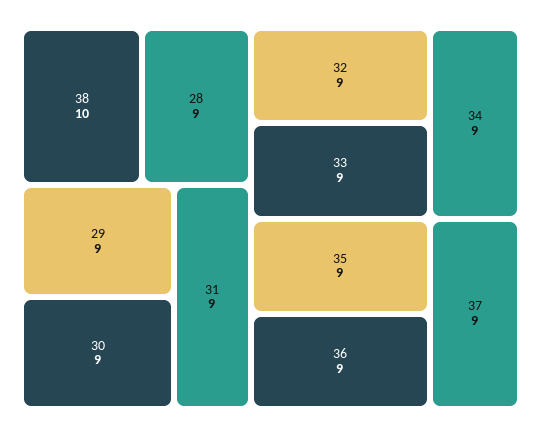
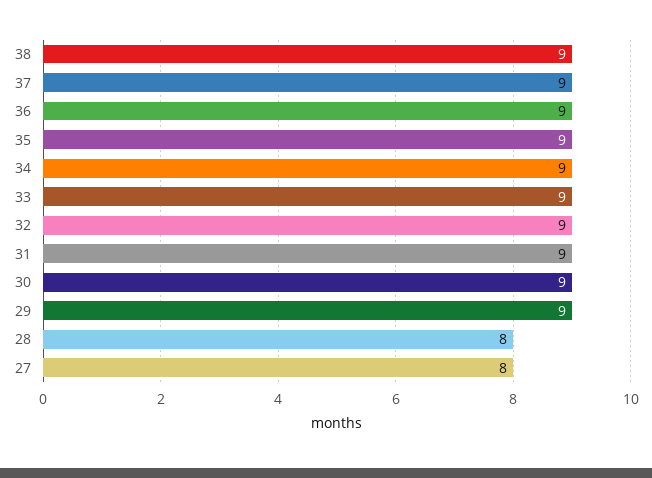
  {
-   "38": 10,
+   "38": 9,
-   "28": 9,
+   "28": 8,
    "29": 9,
    "30": 9,
    "31": 9,
    "32": 9,
    "33": 9,
    "34": 9,
    "35": 9,
    "36": 9,
-   "37": 9
+   "37": 9,
+   "27": 8
  }

